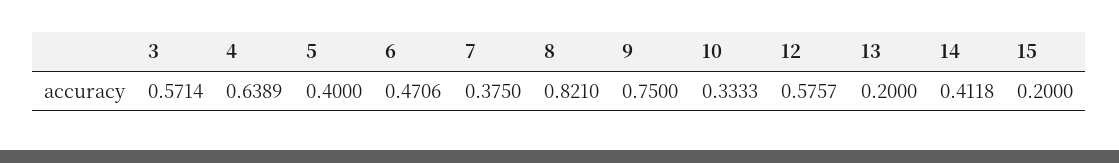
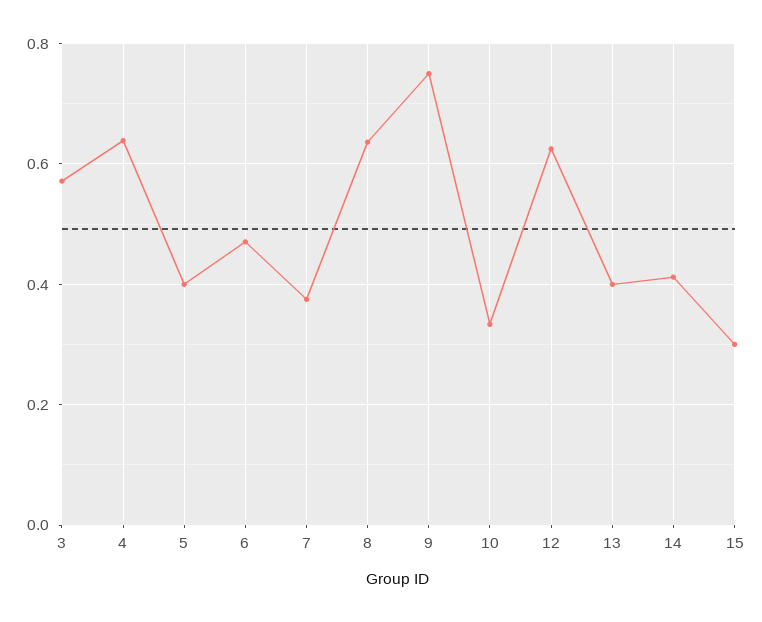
  {
    "3": 0.5714,
    "4": 0.6389,
    "5": 0.4,
    "6": 0.4706,
    "7": 0.375,
-   "8": 0.821,
+   "8": 0.64,
    "9": 0.75,
    "10": 0.3333,
-   "12": 0.5757,
+   "12": 0.62,
-   "13": 0.2,
+   "13": 0.4,
    "14": 0.4118,
-   "15": 0.2
+   "15": 0.3
  }

